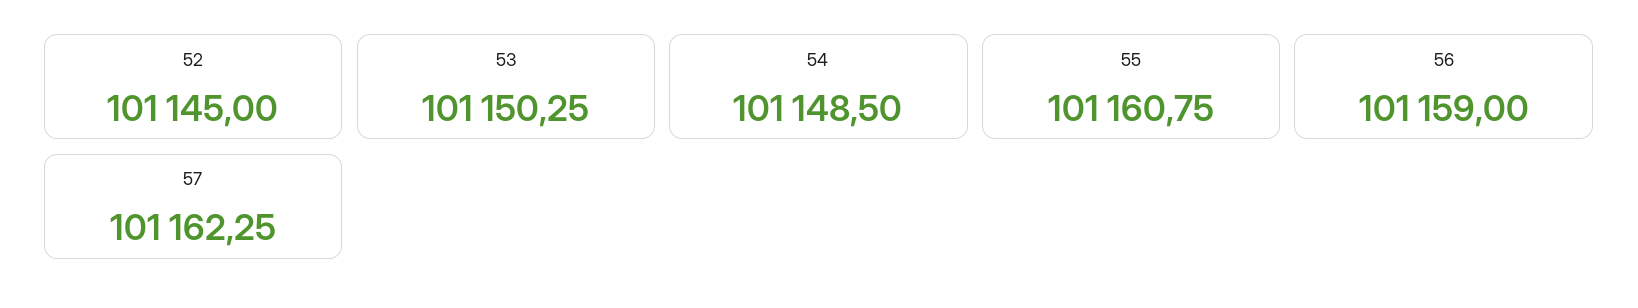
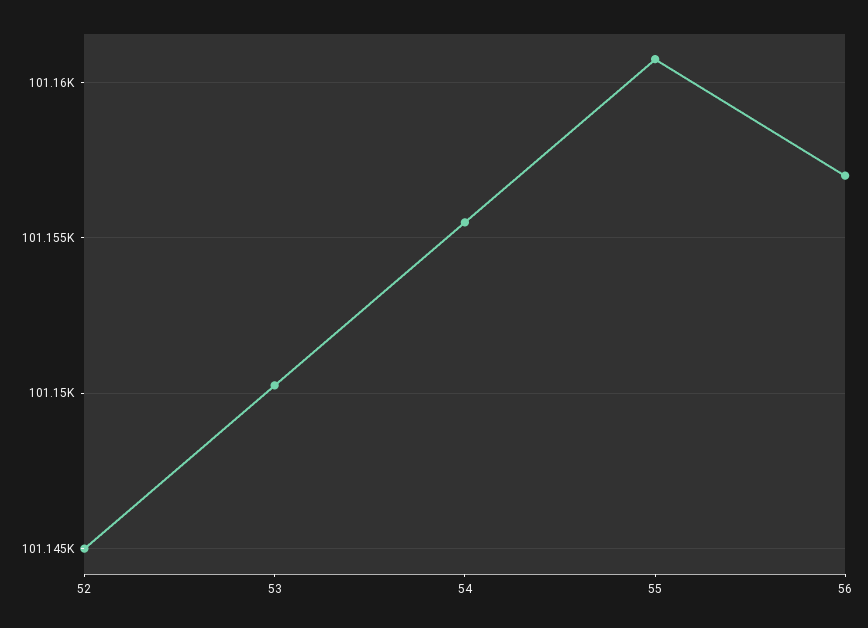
  {
    "52": 101145,
    "53": 101150.25,
-   "54": 101148.5,
+   "54": 101155.5,
    "55": 101160.75,
-   "56": 101159,
+   "56": 101157
-   "57": 101162.25
  }

